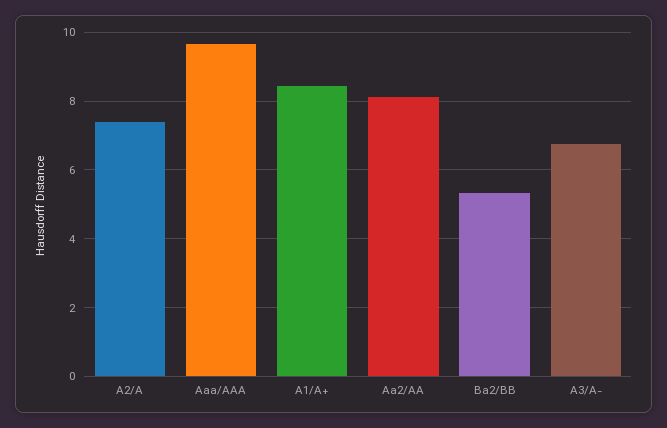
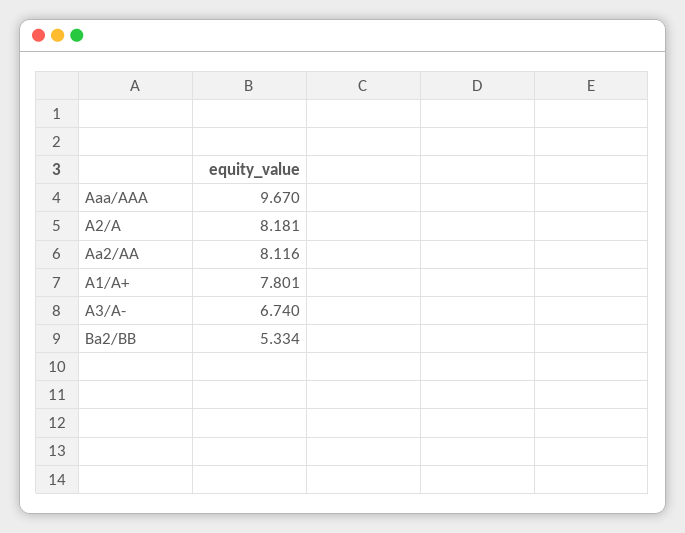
  {
-   "A2/A": 7.4,
+   "A2/A": 8.181,
    "Aaa/AAA": 9.67,
-   "A1/A+": 8.4,
+   "A1/A+": 7.801,
    "Aa2/AA": 8.116,
    "Ba2/BB": 5.334,
    "A3/A-": 6.74
  }

